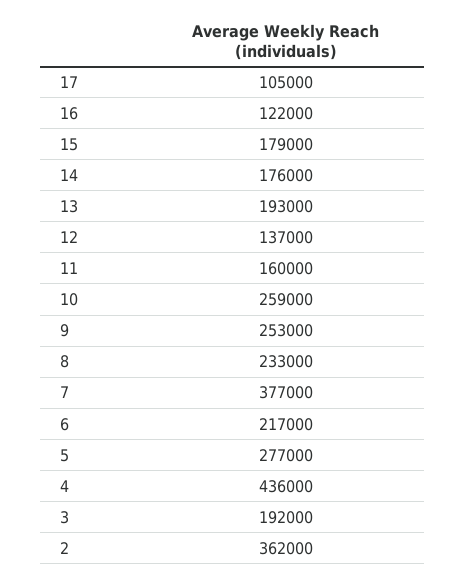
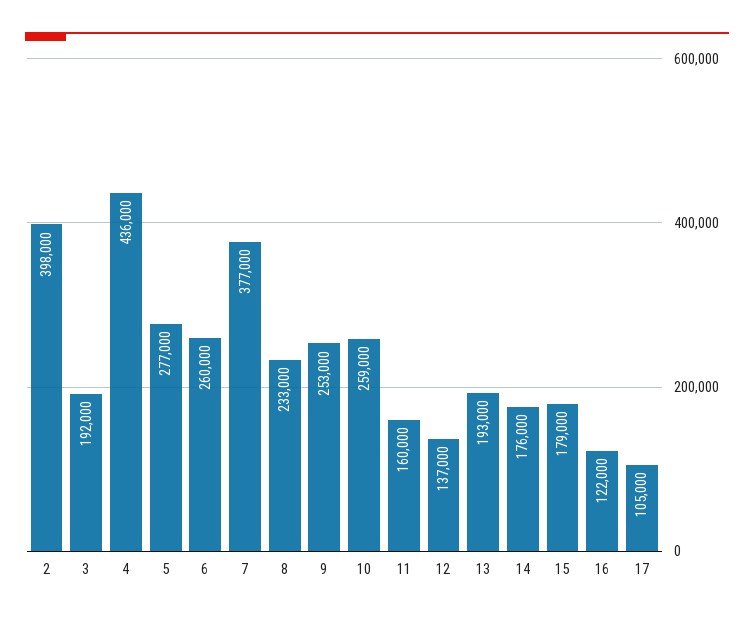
  {
    "17": 105000,
    "16": 122000,
    "15": 179000,
    "14": 176000,
    "13": 193000,
    "12": 137000,
    "11": 160000,
    "10": 259000,
    "9": 253000,
    "8": 233000,
    "7": 377000,
-   "6": 217000,
+   "6": 260000,
    "5": 277000,
    "4": 436000,
    "3": 192000,
-   "2": 362000
+   "2": 398000
  }

